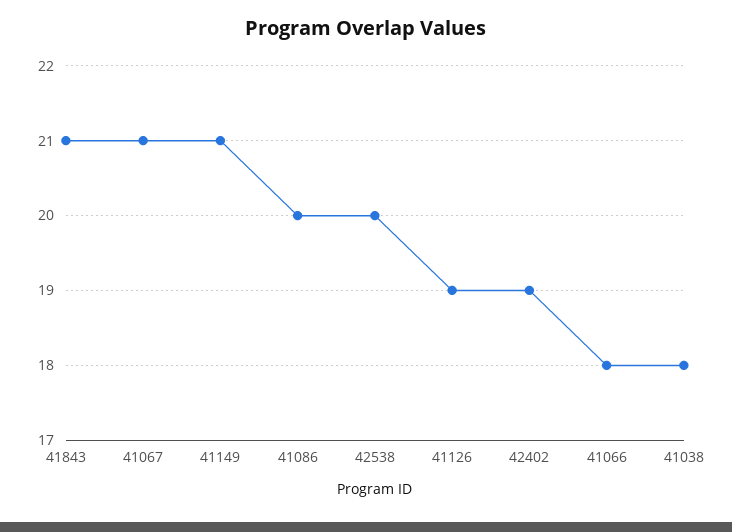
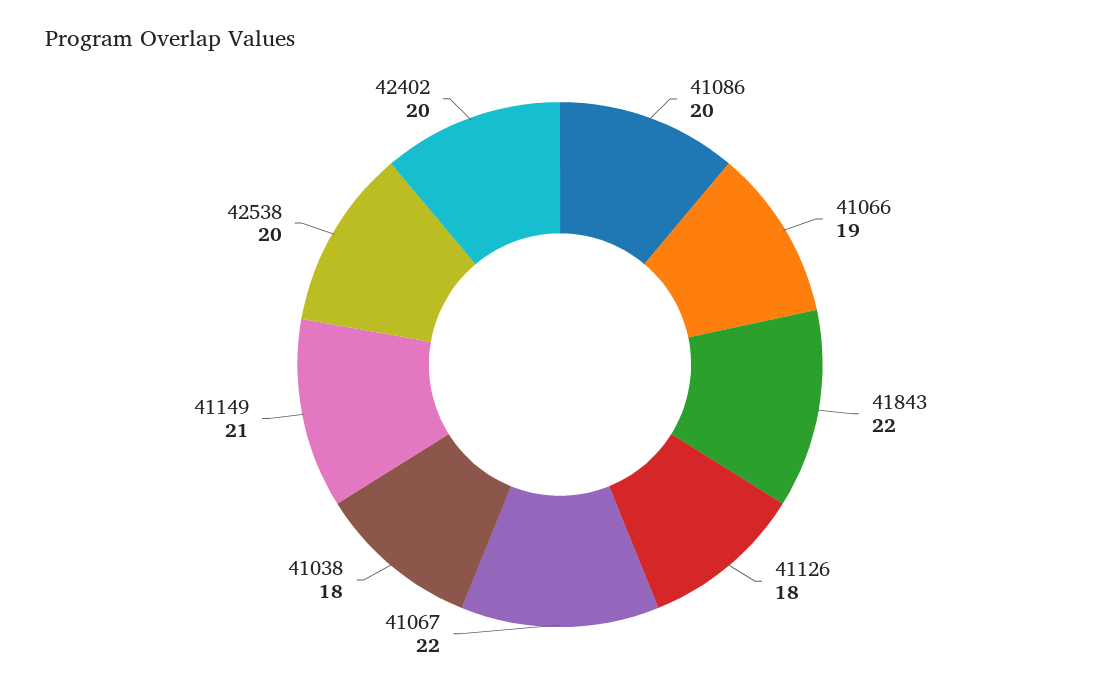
  {
-   "41843": 21,
+   "41843": 22,
-   "41067": 21,
+   "41067": 22,
    "41149": 21,
    "41086": 20,
    "42538": 20,
-   "41126": 19,
+   "41126": 18,
-   "42402": 19,
+   "42402": 20,
-   "41066": 18,
+   "41066": 19,
    "41038": 18
  }

